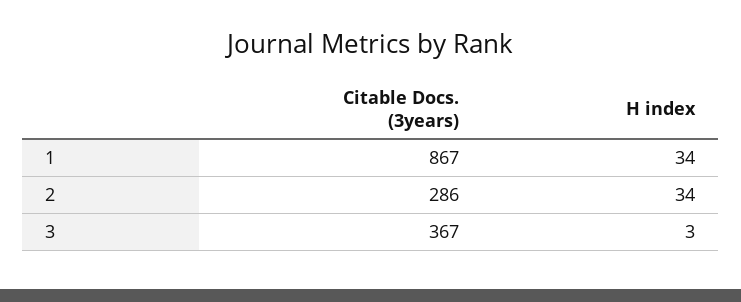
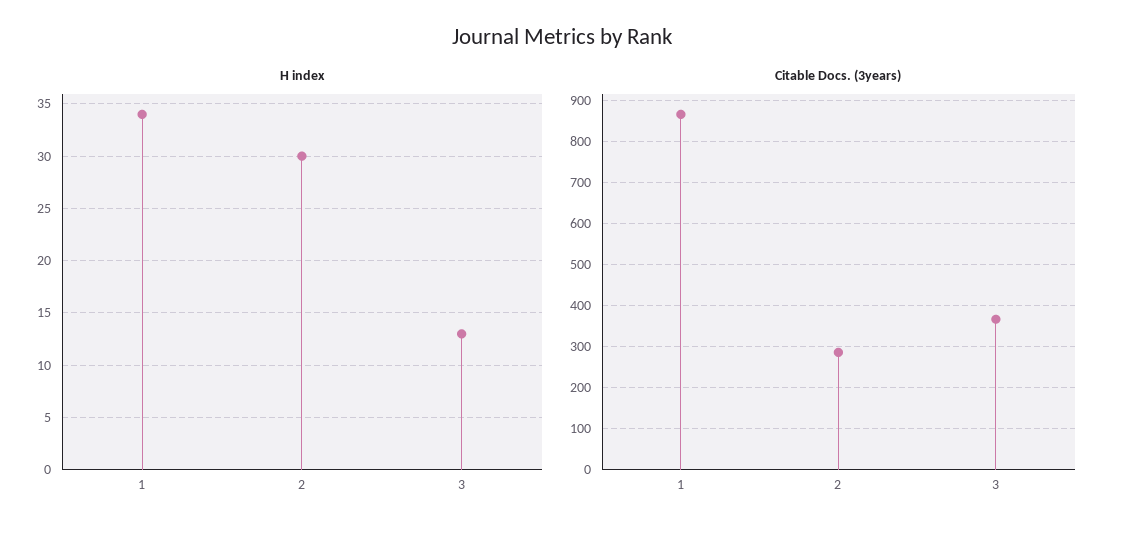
  {
    "Citable Docs. (3years)": {
      "1": 867,
      "2": 286,
      "3": 367
    },
    "H index": {
      "1": 34,
-     "2": 34,
+     "2": 30,
-     "3": 3
+     "3": 13
    }
  }

